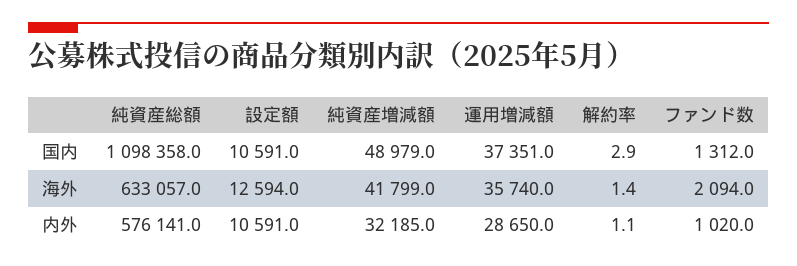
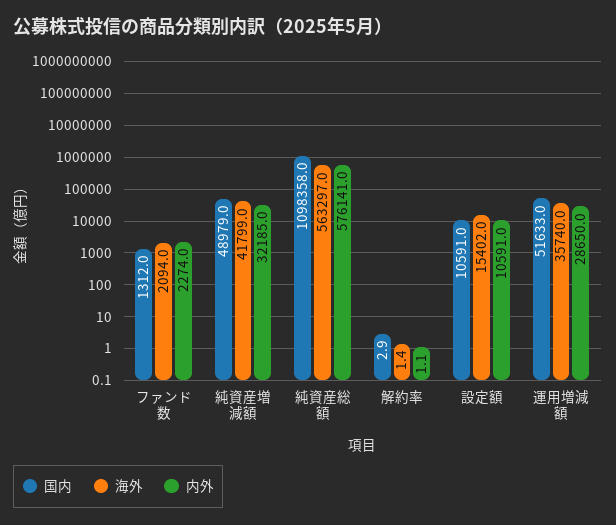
  {
    "国内": {
      "純資産総額": 1098358,
      "設定額": 10591,
      "純資産増減額": 48979,
-     "運用増減額": 37351,
+     "運用増減額": 51633,
      "解約率": 2.9,
      "ファンド数": 1312
    },
    "海外": {
-     "純資産総額": 633057,
+     "純資産総額": 563297,
-     "設定額": 12594,
+     "設定額": 15402,
      "純資産増減額": 41799,
      "運用増減額": 35740,
      "解約率": 1.4,
      "ファンド数": 2094
    },
    "内外": {
      "純資産総額": 576141,
      "設定額": 10591,
      "純資産増減額": 32185,
      "運用増減額": 28650,
      "解約率": 1.1,
-     "ファンド数": 1020
+     "ファンド数": 2274
    }
  }

